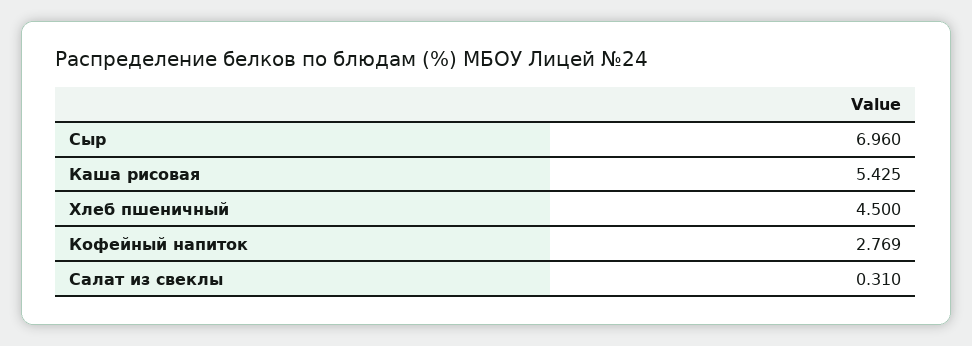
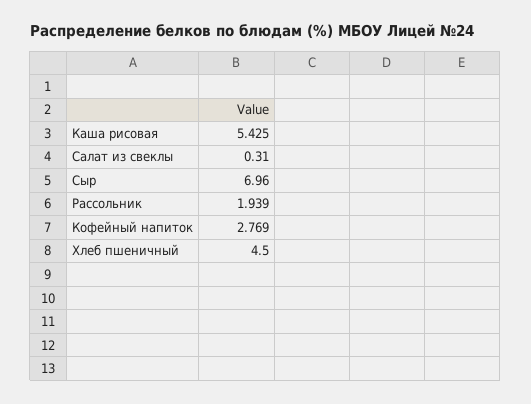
  {
    "Сыр": 6.96,
    "Каша рисовая": 5.425,
    "Хлеб пшеничный": 4.5,
    "Кофейный напиток": 2.769,
-   "Салат из свеклы": 0.31
+   "Салат из свеклы": 0.31,
+   "Рассольник": 1.939
  }

